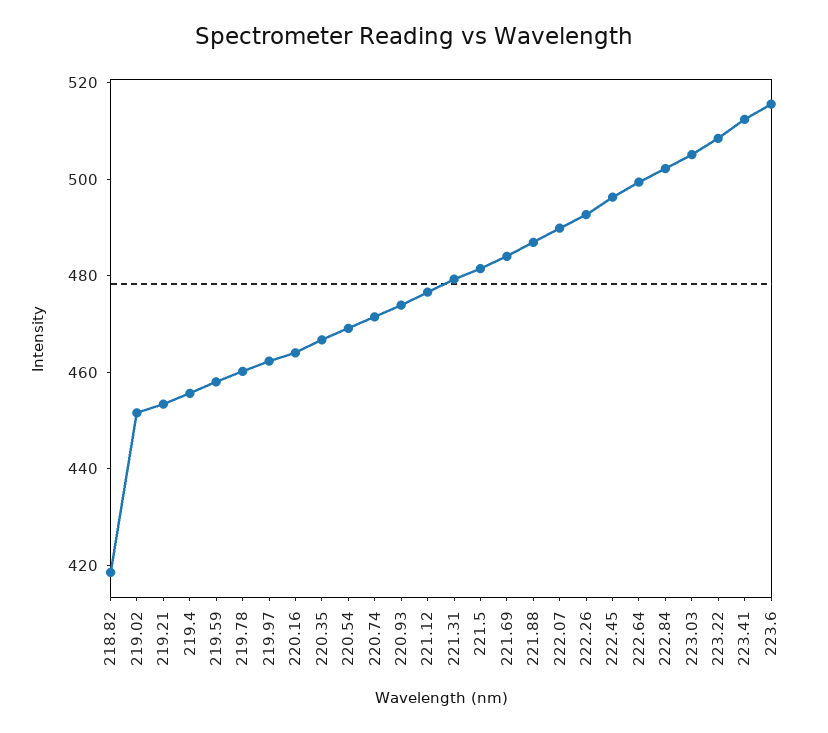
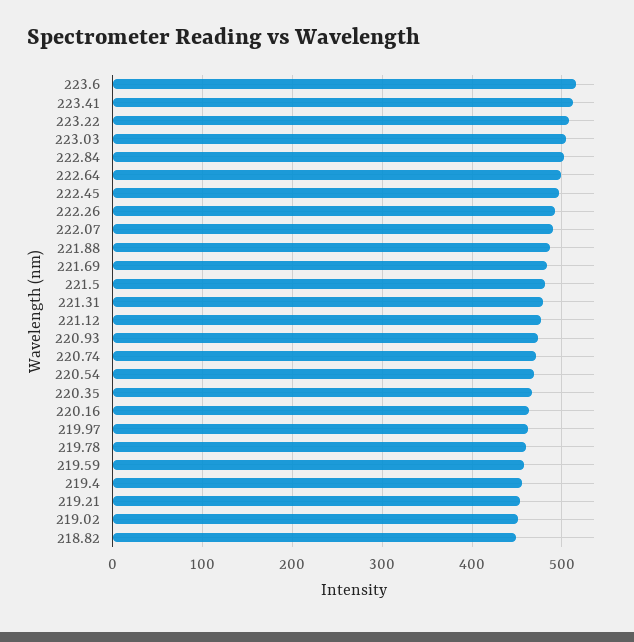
  {
-   "218.82": 420,
+   "218.82": 450,
    "219.02": 450,
    "219.21": 455,
    "219.4": 455,
    "219.59": 460,
    "219.78": 460,
    "219.97": 460,
    "220.16": 465,
    "220.35": 465,
    "220.54": 470,
    "220.74": 470,
    "220.93": 475,
    "221.12": 475,
    "221.31": 480,
    "221.5": 480,
    "221.69": 485,
    "221.88": 485,
    "222.07": 490,
    "222.26": 495,
    "222.45": 495,
    "222.64": 500,
    "222.84": 500,
    "223.03": 505,
    "223.22": 510,
    "223.41": 510,
    "223.6": 515
  }

